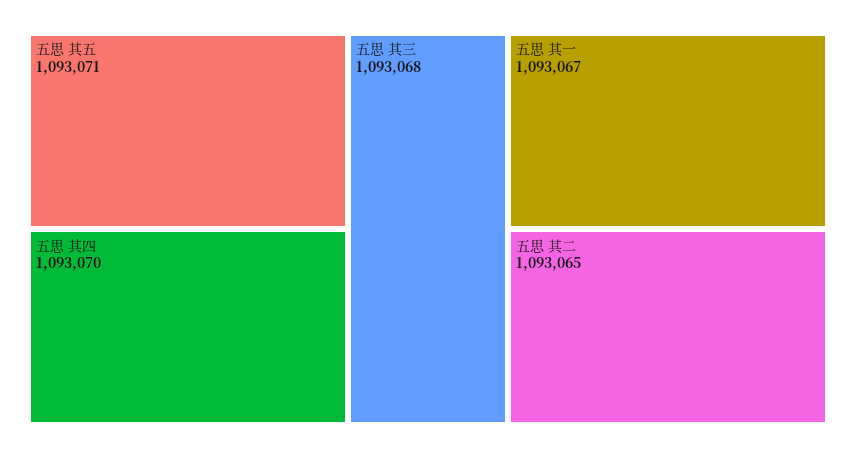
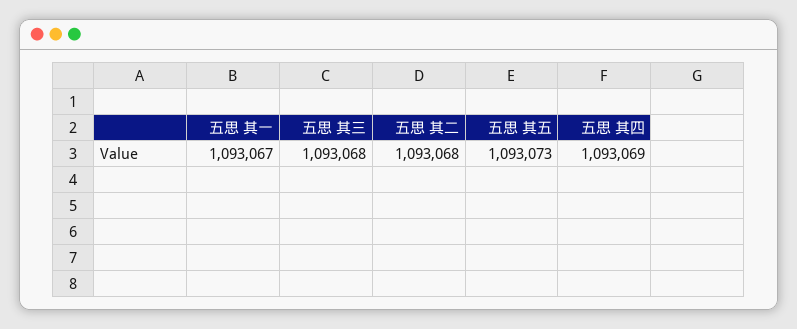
  {
-   "五思 其五": 1093071,
+   "五思 其五": 1093073,
-   "五思 其四": 1093070,
+   "五思 其四": 1093069,
    "五思 其三": 1093068,
    "五思 其一": 1093067,
-   "五思 其二": 1093065
+   "五思 其二": 1093068
  }

